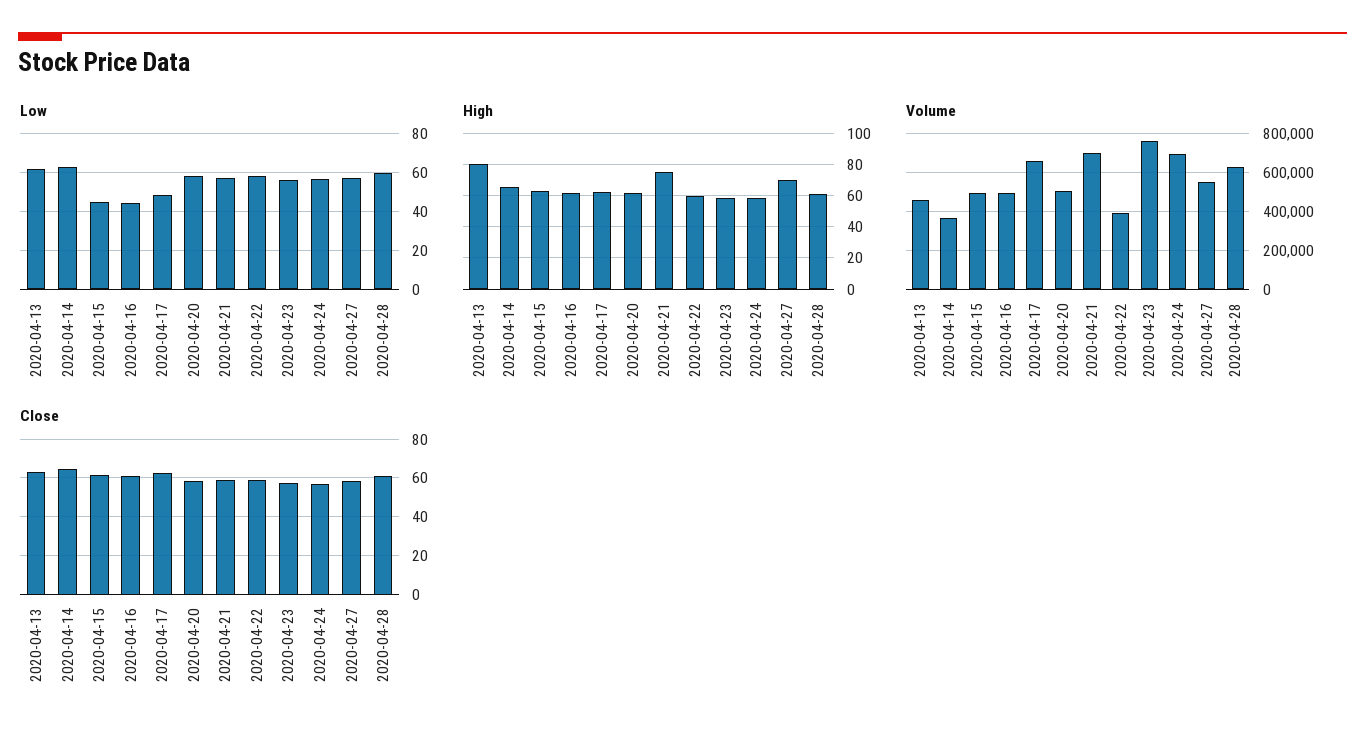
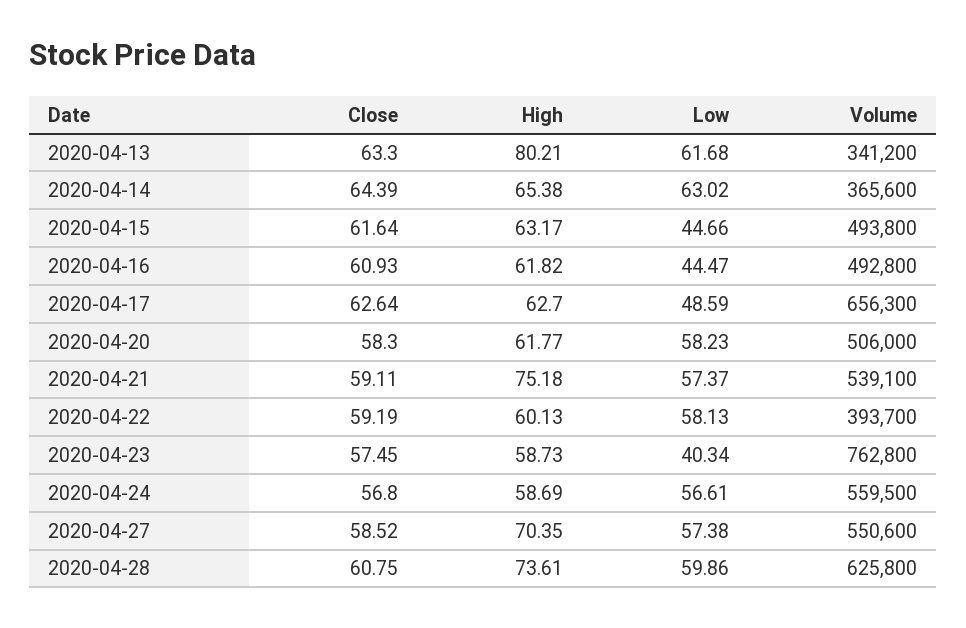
  {
    "Low": {
      "2020-04-13": 61.68,
      "2020-04-14": 63.02,
      "2020-04-15": 44.66,
      "2020-04-16": 44.47,
      "2020-04-17": 48.59,
      "2020-04-20": 58.23,
      "2020-04-21": 57.37,
      "2020-04-22": 58.13,
-     "2020-04-23": 55,
+     "2020-04-23": 40.34,
      "2020-04-24": 56.61,
      "2020-04-27": 57.38,
      "2020-04-28": 59.86
    },
    "High": {
      "2020-04-13": 80.21,
      "2020-04-14": 65.38,
      "2020-04-15": 63.17,
      "2020-04-16": 61.82,
      "2020-04-17": 62.7,
      "2020-04-20": 61.77,
      "2020-04-21": 75.18,
      "2020-04-22": 60.13,
      "2020-04-23": 58.73,
      "2020-04-24": 58.69,
      "2020-04-27": 70.35,
-     "2020-04-28": 60
+     "2020-04-28": 73.61
    },
    "Volume": {
-     "2020-04-13": 450000,
+     "2020-04-13": 341200,
      "2020-04-14": 365600,
      "2020-04-15": 493800,
      "2020-04-16": 492800,
      "2020-04-17": 656300,
      "2020-04-20": 506000,
-     "2020-04-21": 700000,
+     "2020-04-21": 539100,
      "2020-04-22": 393700,
      "2020-04-23": 762800,
-     "2020-04-24": 700000,
+     "2020-04-24": 559500,
      "2020-04-27": 550600,
      "2020-04-28": 625800
    },
    "Close": {
      "2020-04-13": 63.3,
      "2020-04-14": 64.39,
      "2020-04-15": 61.64,
      "2020-04-16": 60.93,
      "2020-04-17": 62.64,
      "2020-04-20": 58.3,
      "2020-04-21": 59.11,
      "2020-04-22": 59.19,
      "2020-04-23": 57.45,
      "2020-04-24": 56.8,
      "2020-04-27": 58.52,
      "2020-04-28": 60.75
    }
  }

